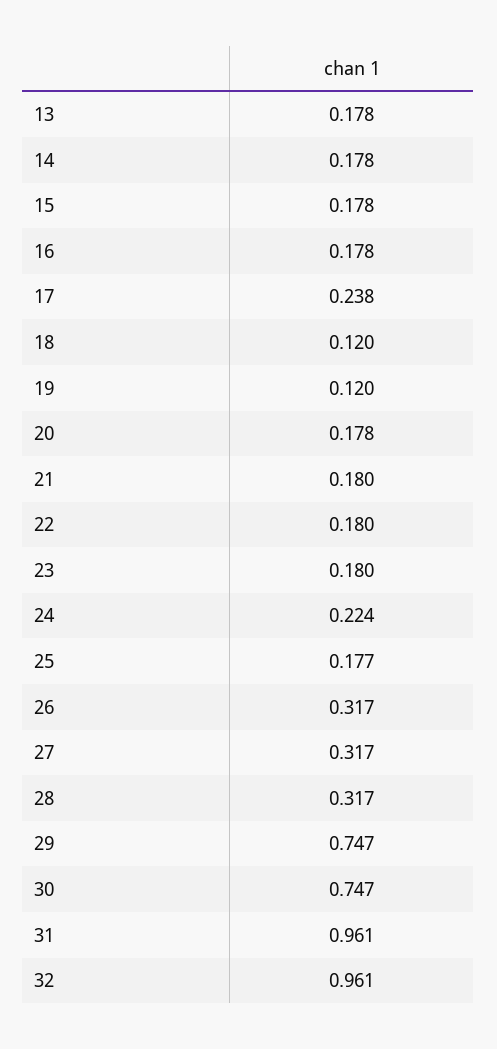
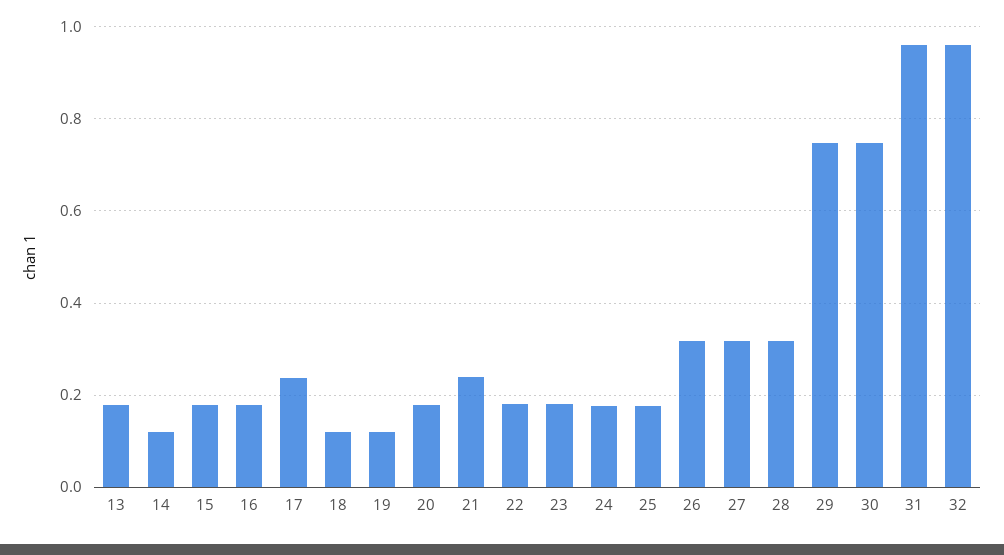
  {
    "13": 0.178,
-   "14": 0.178,
+   "14": 0.12,
    "15": 0.178,
    "16": 0.178,
    "17": 0.238,
    "18": 0.12,
    "19": 0.12,
    "20": 0.178,
-   "21": 0.18,
+   "21": 0.24,
    "22": 0.18,
    "23": 0.18,
-   "24": 0.224,
+   "24": 0.18,
    "25": 0.177,
    "26": 0.317,
    "27": 0.317,
    "28": 0.317,
    "29": 0.747,
    "30": 0.747,
    "31": 0.961,
    "32": 0.961
  }

